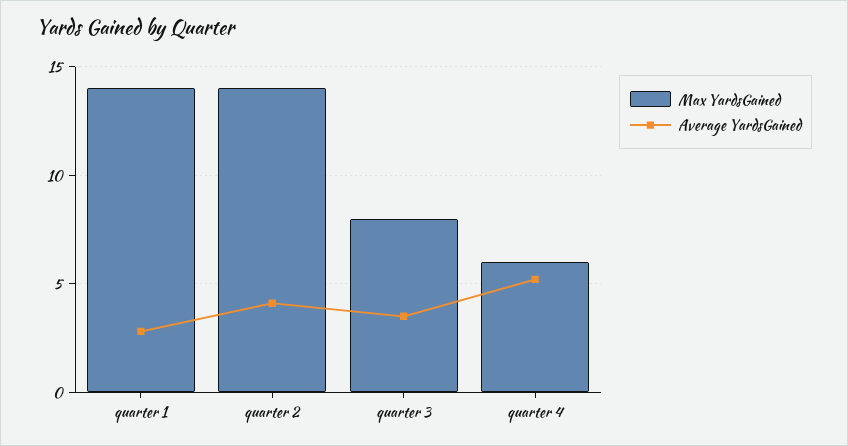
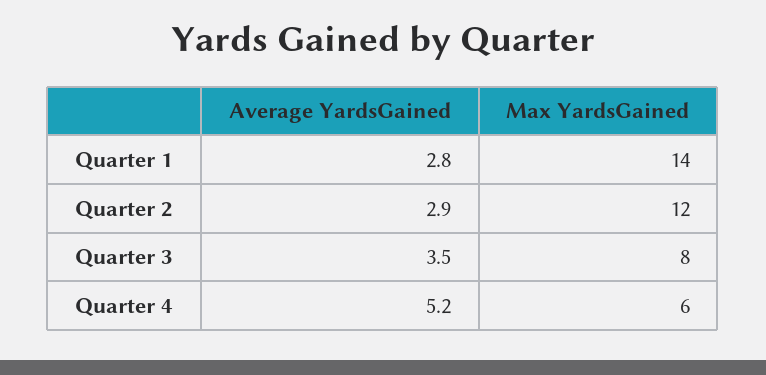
  {
    "Max YardsGained": {
      "quarter 1": 14,
-     "quarter 2": 14,
+     "quarter 2": 12,
      "quarter 3": 8,
      "quarter 4": 6
    },
    "Average YardsGained": {
      "quarter 1": 2.8,
-     "quarter 2": 4,
+     "quarter 2": 2.9,
      "quarter 3": 3.5,
      "quarter 4": 5.2
    }
  }

